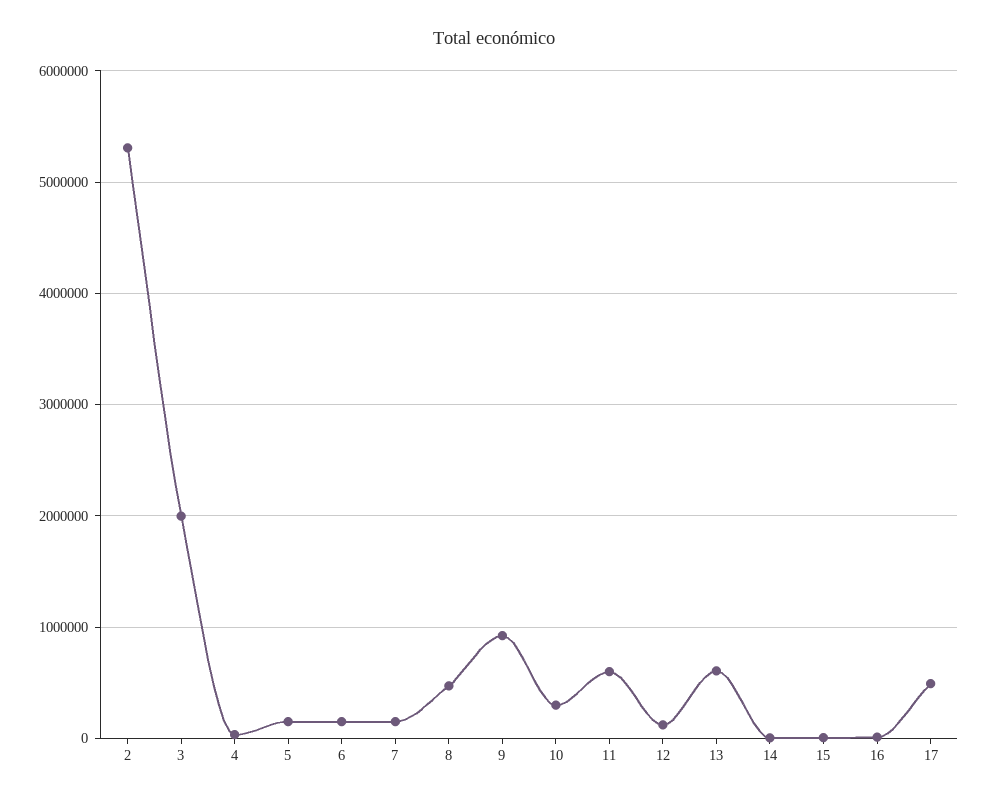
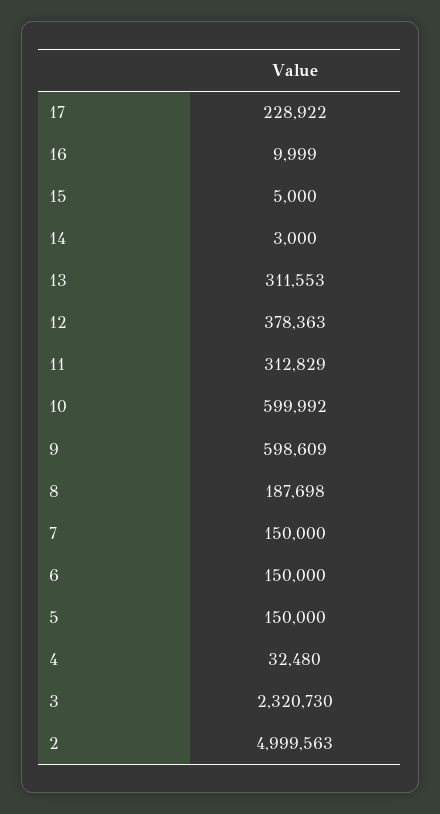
  {
-   "2": 5300000,
+   "2": 4999563,
-   "3": 2000000,
+   "3": 2320730,
    "4": 32480,
    "5": 150000,
    "6": 150000,
    "7": 150000,
-   "8": 500000,
+   "8": 187698,
-   "9": 900000,
+   "9": 598609,
-   "10": 300000,
+   "10": 599992,
-   "11": 600000,
+   "11": 312829,
-   "12": 100000,
+   "12": 378363,
-   "13": 600000,
+   "13": 311553,
    "14": 3000,
    "15": 5000,
    "16": 9999,
-   "17": 500000
+   "17": 228922
  }

